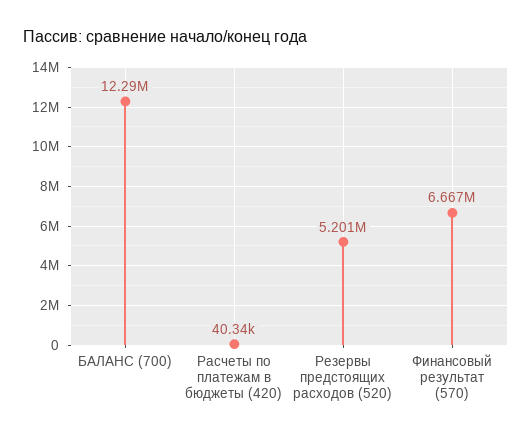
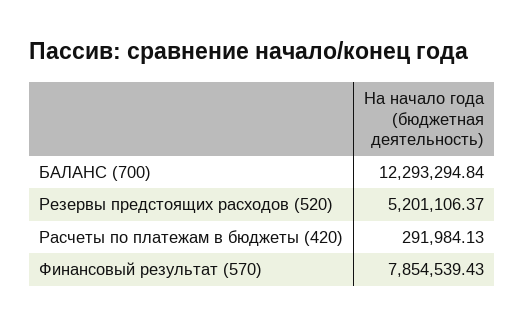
  {
    "БАЛАНС (700)": 12293294.84,
-   "Расчеты по платежам в бюджеты (420)": 40340,
+   "Расчеты по платежам в бюджеты (420)": 291984.13,
    "Резервы предстоящих расходов (520)": 5201106.37,
-   "Финансовый результат (570)": 6667000
+   "Финансовый результат (570)": 7854539.43
  }

